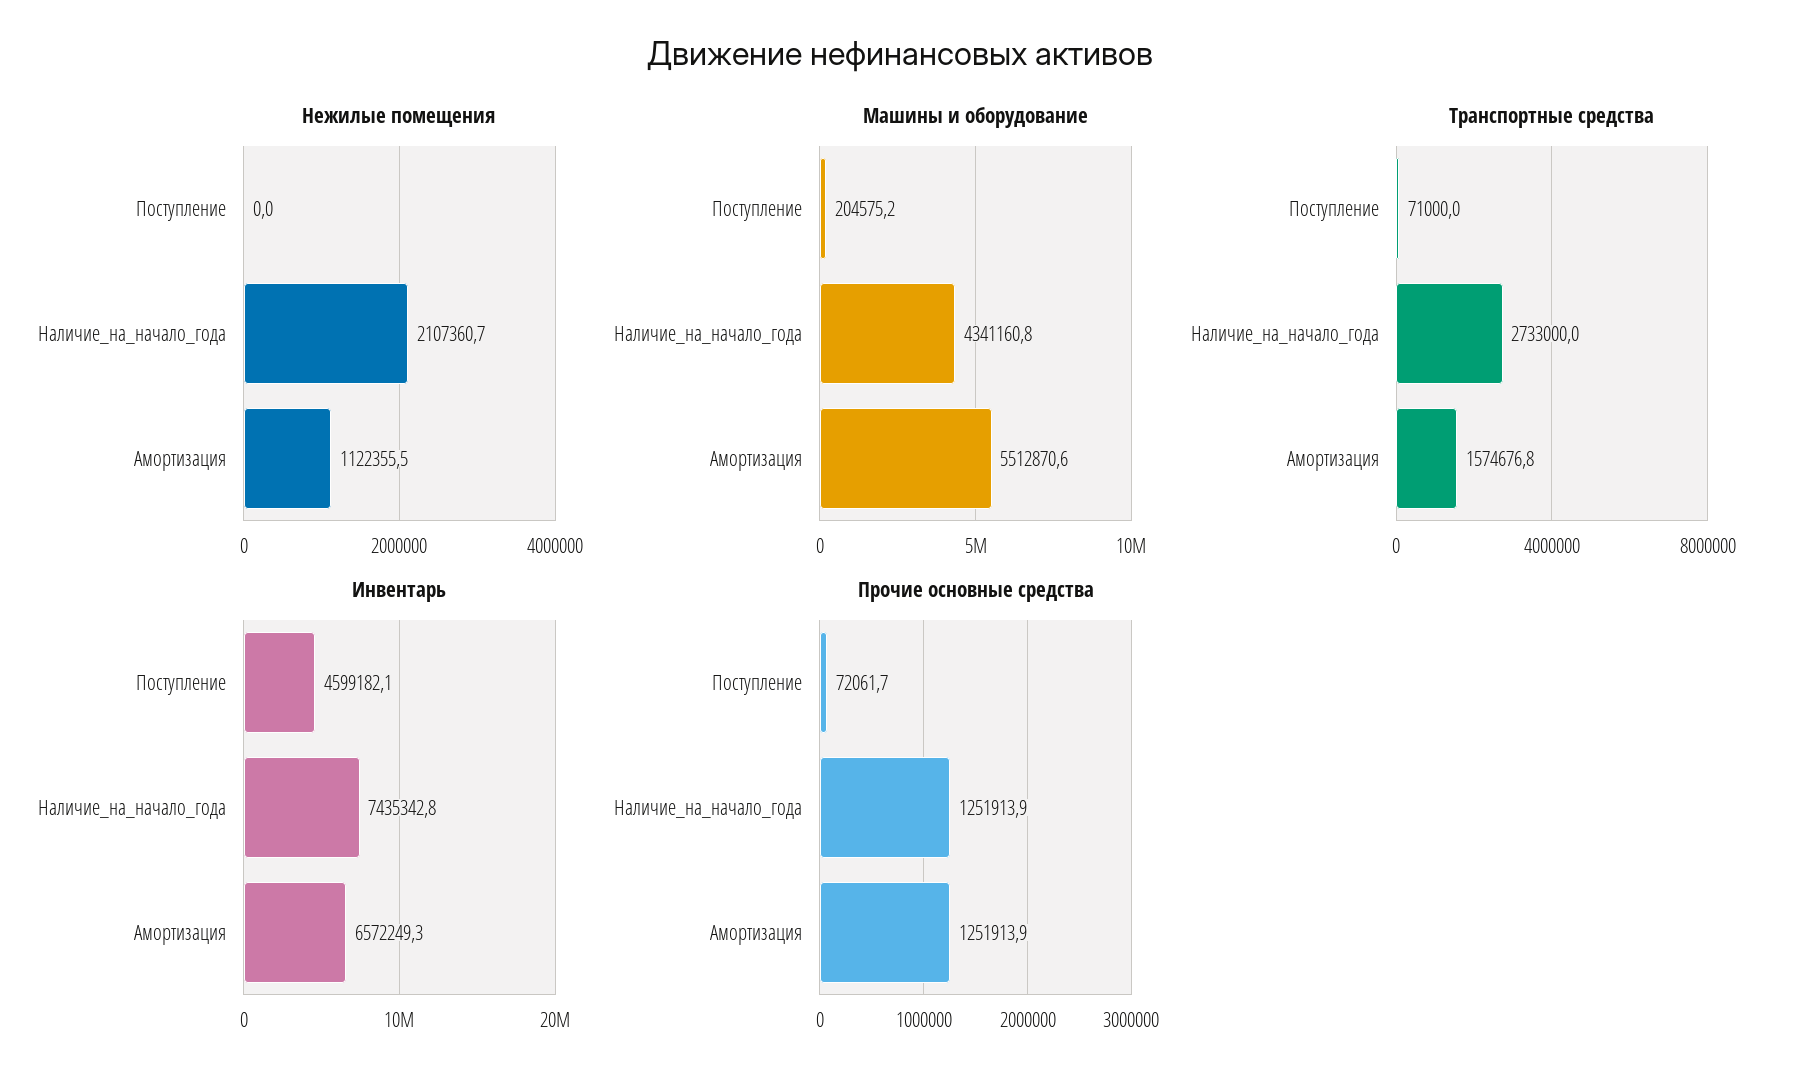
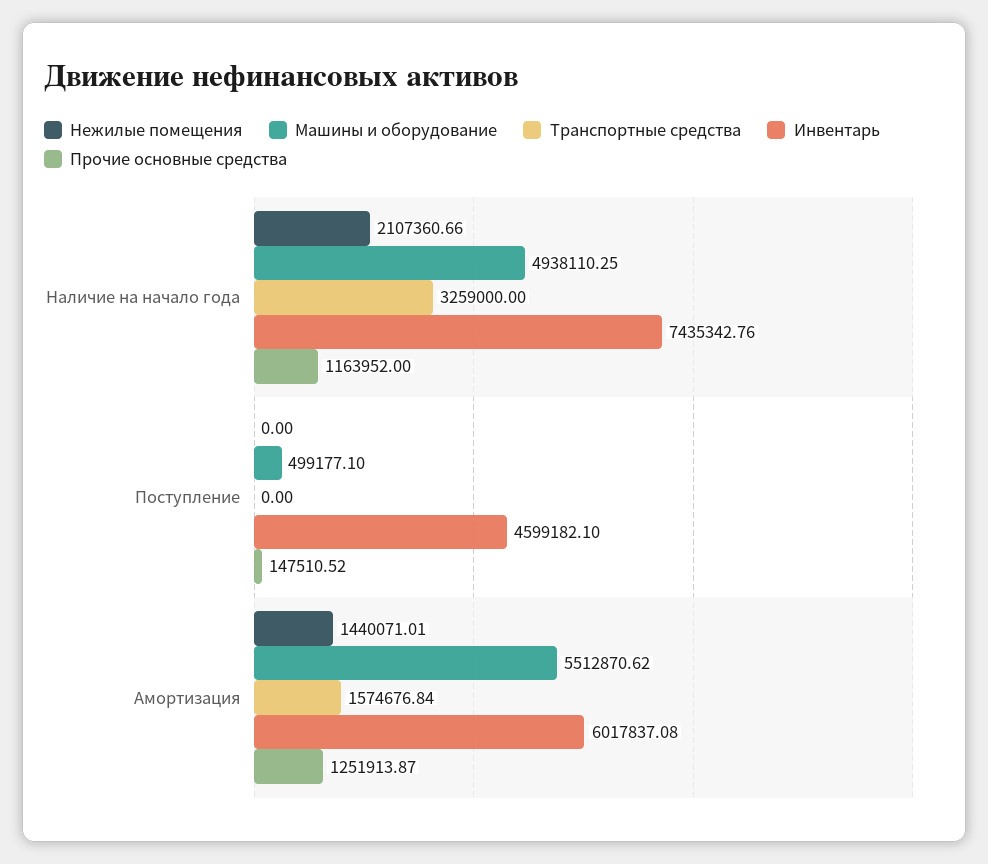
  {
    "Нежилые помещения": {
      "Поступление": 0,
      "Наличие_на_начало_года": 2107360.66,
-     "Амортизация": 1122355.5
+     "Амортизация": 1440071.01
    },
    "Машины и оборудование": {
-     "Поступление": 204575.2,
+     "Поступление": 499177.1,
-     "Наличие_на_начало_года": 4341160.8,
+     "Наличие_на_начало_года": 4938110.25,
      "Амортизация": 5512870.62
    },
    "Транспортные средства": {
-     "Поступление": 71000,
+     "Поступление": 0,
-     "Наличие_на_начало_года": 2733000,
+     "Наличие_на_начало_года": 3259000,
      "Амортизация": 1574676.84
    },
    "Инвентарь": {
      "Поступление": 4599182.1,
      "Наличие_на_начало_года": 7435342.76,
-     "Амортизация": 6572249.3
+     "Амортизация": 6017837.08
    },
    "Прочие основные средства": {
-     "Поступление": 72061.7,
+     "Поступление": 147510.52,
-     "Наличие_на_начало_года": 1251913.9,
+     "Наличие_на_начало_года": 1163952,
      "Амортизация": 1251913.87
    }
  }

